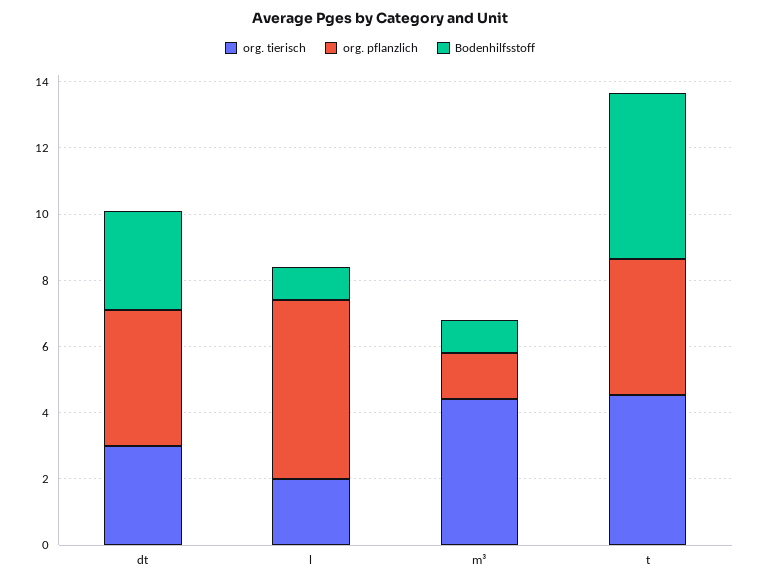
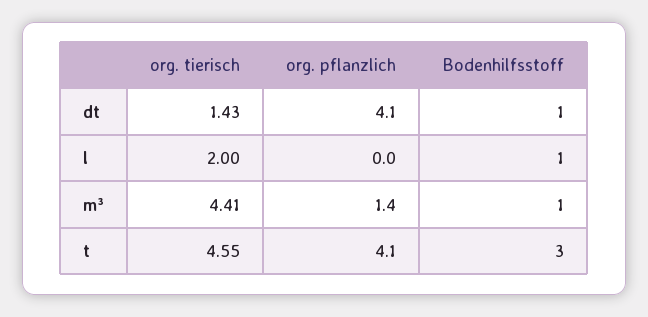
  {
    "org. tierisch": {
-     "dt": 3,
+     "dt": 1.43,
      "l": 2,
      "m³": 4.41,
      "t": 4.55
    },
    "org. pflanzlich": {
      "dt": 4.1,
-     "l": 5.5,
+     "l": 0,
      "m³": 1.4,
      "t": 4.1
    },
    "Bodenhilfsstoff": {
-     "dt": 3,
+     "dt": 1,
      "l": 1,
      "m³": 1,
-     "t": 5
+     "t": 3
    }
  }

